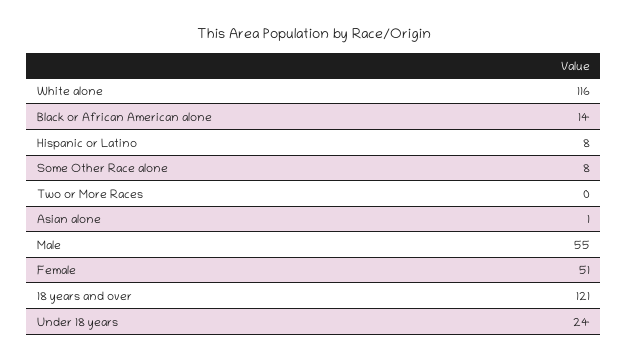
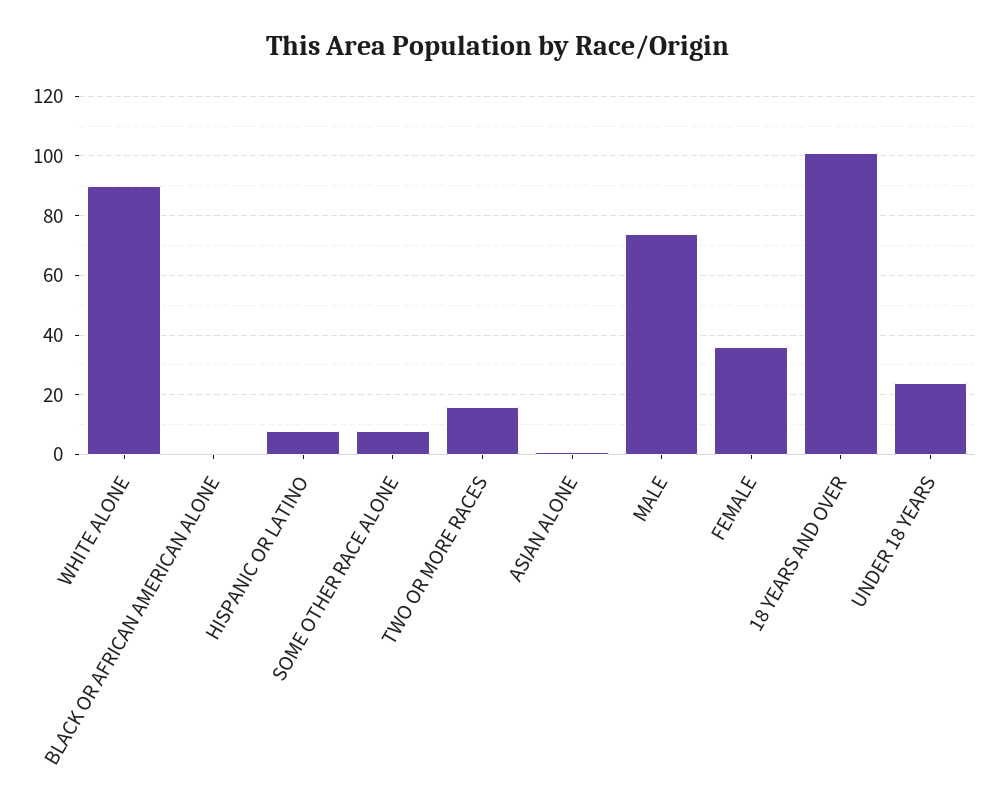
  {
-   "White alone": 116,
+   "White alone": 90,
-   "Black or African American alone": 14,
+   "Black or African American alone": 0,
    "Hispanic or Latino": 8,
    "Some Other Race alone": 8,
-   "Two or More Races": 0,
+   "Two or More Races": 15,
    "Asian alone": 1,
-   "Male": 55,
+   "Male": 75,
-   "Female": 51,
+   "Female": 35,
-   "18 years and over": 121,
+   "18 years and over": 100,
    "Under 18 years": 24
  }

